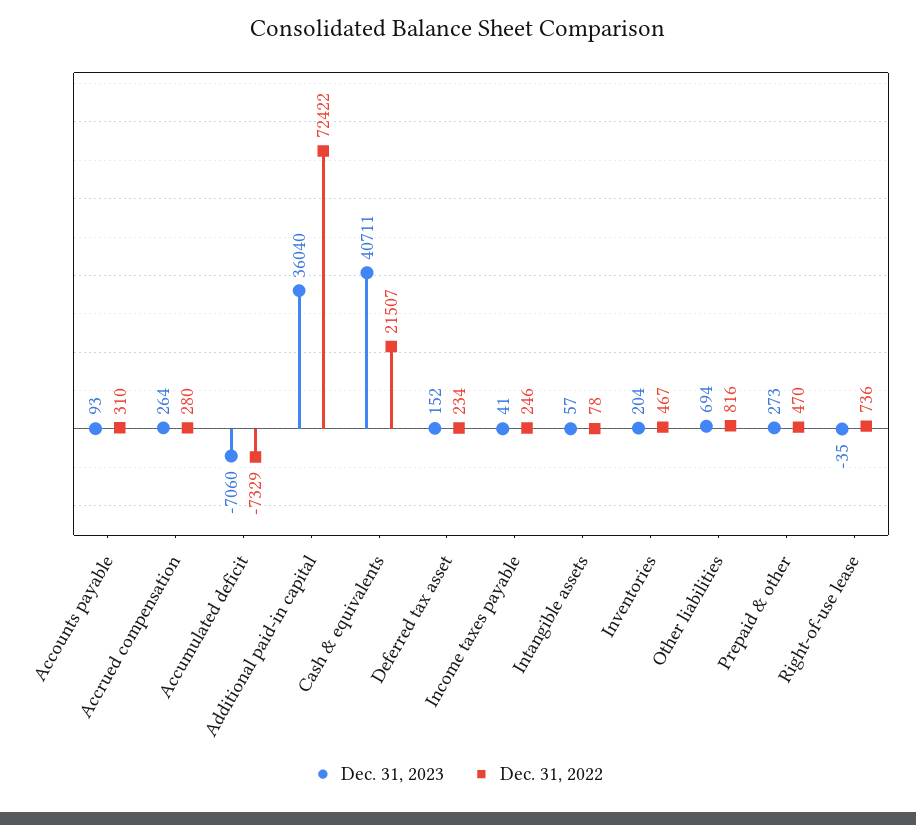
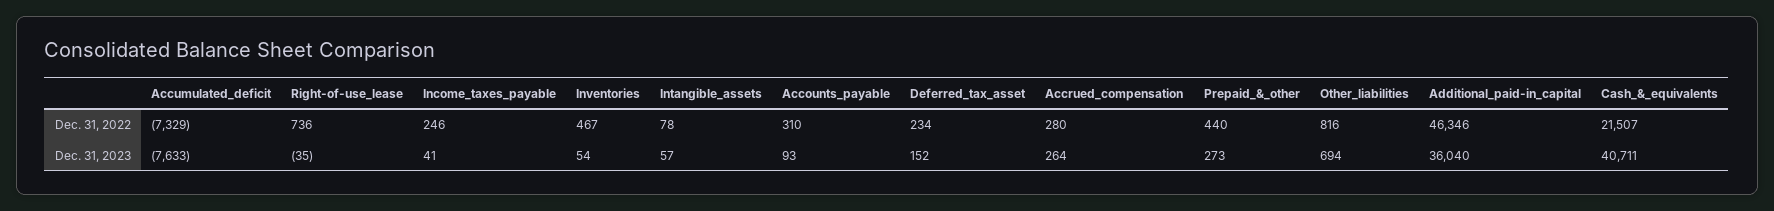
  {
    "Dec. 31, 2023": {
      "Accounts payable": 93,
      "Accrued compensation": 264,
-     "Accumulated deficit": -7060,
+     "Accumulated deficit": -7633,
      "Additional paid-in capital": 36040,
      "Cash & equivalents": 40711,
      "Deferred tax asset": 152,
      "Income taxes payable": 41,
      "Intangible assets": 57,
-     "Inventories": 204,
+     "Inventories": 54,
      "Other liabilities": 694,
      "Prepaid & other": 273,
      "Right-of-use lease": -35
    },
    "Dec. 31, 2022": {
      "Accounts payable": 310,
      "Accrued compensation": 280,
      "Accumulated deficit": -7329,
-     "Additional paid-in capital": 72422,
+     "Additional paid-in capital": 46346,
      "Cash & equivalents": 21507,
      "Deferred tax asset": 234,
      "Income taxes payable": 246,
      "Intangible assets": 78,
      "Inventories": 467,
      "Other liabilities": 816,
-     "Prepaid & other": 470,
+     "Prepaid & other": 440,
      "Right-of-use lease": 736
    }
  }

